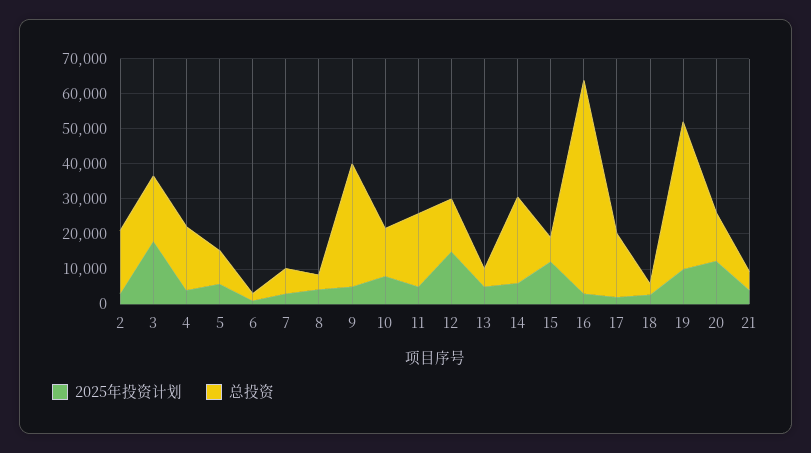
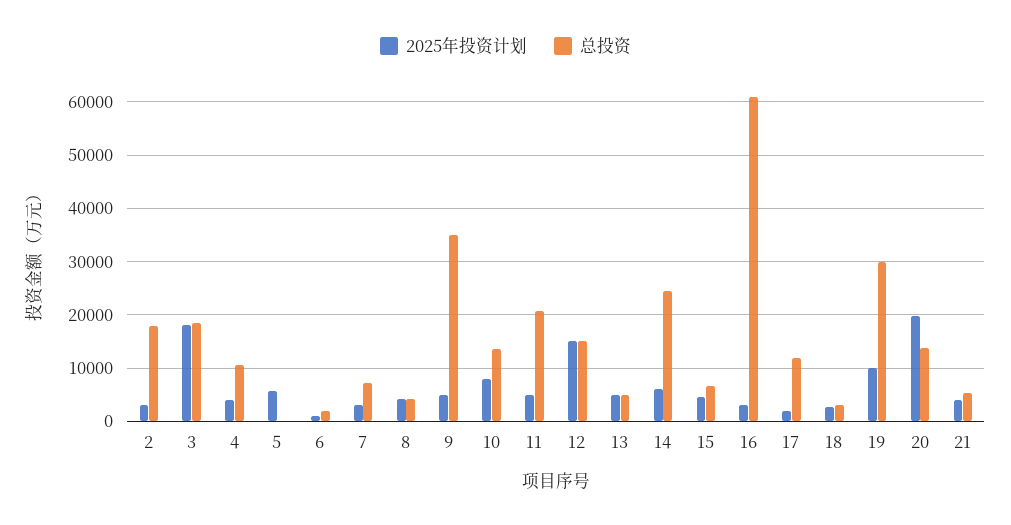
  {
    "2025年投资计划": {
      "2": 4000,
      "3": 18000,
      "4": 4000,
      "5": 6000,
      "6": 2000,
      "7": 4000,
      "8": 4000,
      "9": 6000,
      "10": 8000,
      "11": 6000,
      "12": 16000,
      "13": 6000,
      "14": 6000,
-     "15": 12500,
+     "15": 4000,
      "16": 4000,
      "17": 2000,
      "18": 2000,
      "19": 10000,
-     "20": 12500,
+     "20": 20000,
      "21": 4000
    },
    "总投资": {
      "2": 18000,
      "3": 18000,
-     "4": 17500,
+     "4": 10000,
-     "5": 10000,
+     "5": 0,
      "6": 2000,
      "7": 8000,
      "8": 4000,
      "9": 36000,
      "10": 14000,
      "11": 20000,
      "12": 16000,
      "13": 6000,
      "14": 24000,
      "15": 6000,
      "16": 60000,
-     "17": 17500,
+     "17": 12000,
      "18": 4000,
-     "19": 42500,
+     "19": 30000,
      "20": 14000,
      "21": 6000
    }
  }

